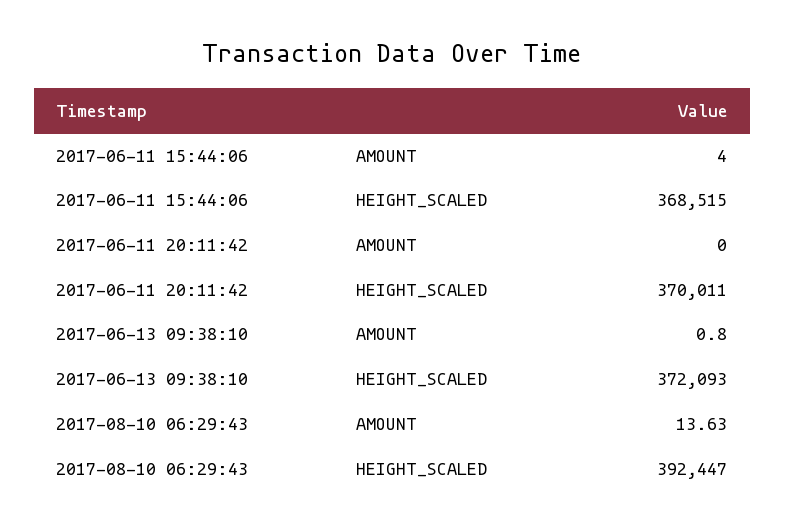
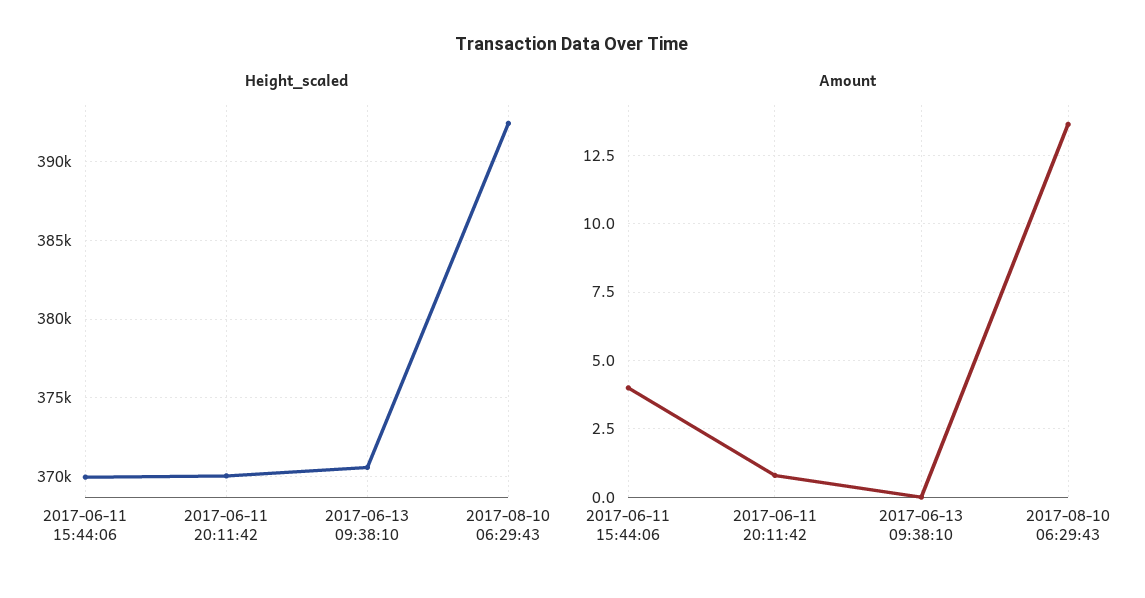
  {
    "AMOUNT": {
      "2017-06-11 15:44:06": 4,
-     "2017-06-11 20:11:42": 0,
+     "2017-06-11 20:11:42": 0.75,
-     "2017-06-13 09:38:10": 0.8,
+     "2017-06-13 09:38:10": 0,
      "2017-08-10 06:29:43": 13.63
    },
    "HEIGHT_SCALED": {
-     "2017-06-11 15:44:06": 368515,
+     "2017-06-11 15:44:06": 370000,
      "2017-06-11 20:11:42": 370011,
-     "2017-06-13 09:38:10": 372093,
+     "2017-06-13 09:38:10": 370500,
      "2017-08-10 06:29:43": 392447
    }
  }

